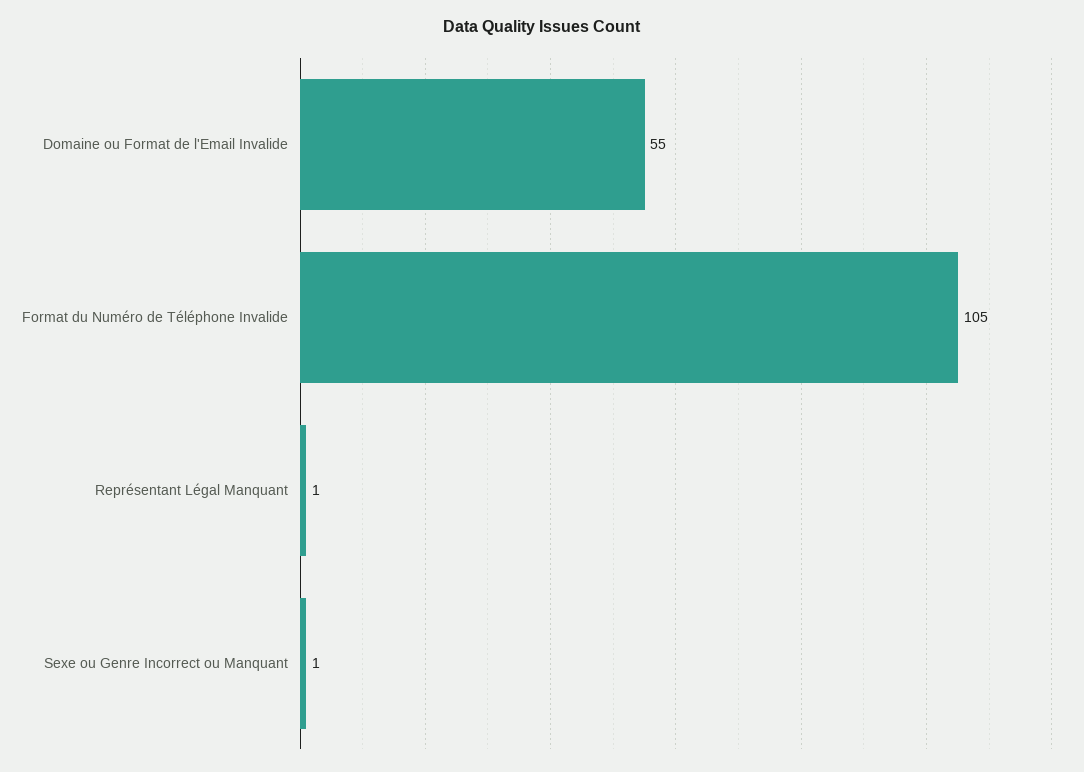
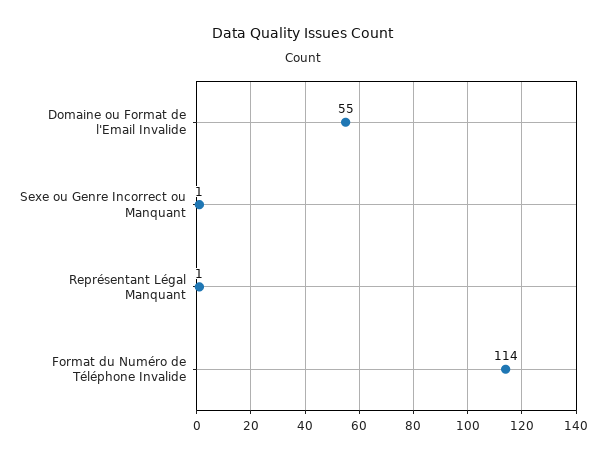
  {
    "Domaine ou Format de l'Email Invalide": 55,
-   "Format du Numéro de Téléphone Invalide": 105,
+   "Format du Numéro de Téléphone Invalide": 114,
    "Représentant Légal Manquant": 1,
    "Sexe ou Genre Incorrect ou Manquant": 1
  }

